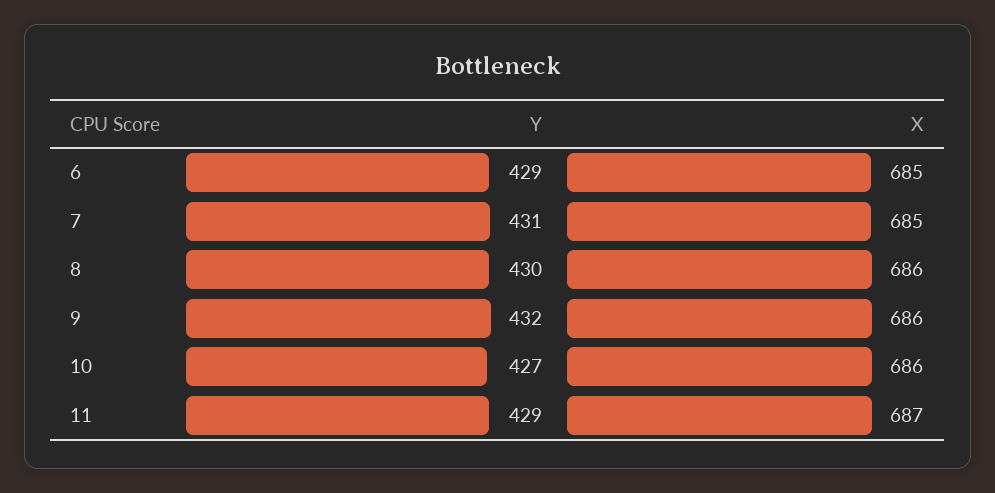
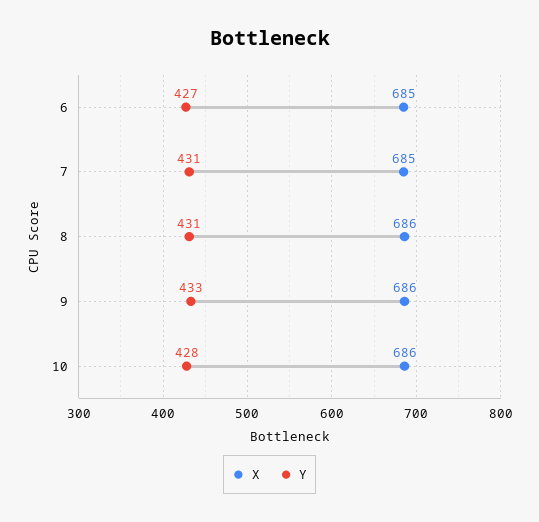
  {
    "Y": {
-     "6": 429,
+     "6": 427,
      "7": 431,
-     "8": 430,
+     "8": 431,
-     "9": 432,
+     "9": 433,
-     "10": 427,
+     "10": 428
-     "11": 429
    },
    "X": {
      "6": 685,
      "7": 685,
      "8": 686,
      "9": 686,
-     "10": 686,
+     "10": 686
-     "11": 687
    }
  }

